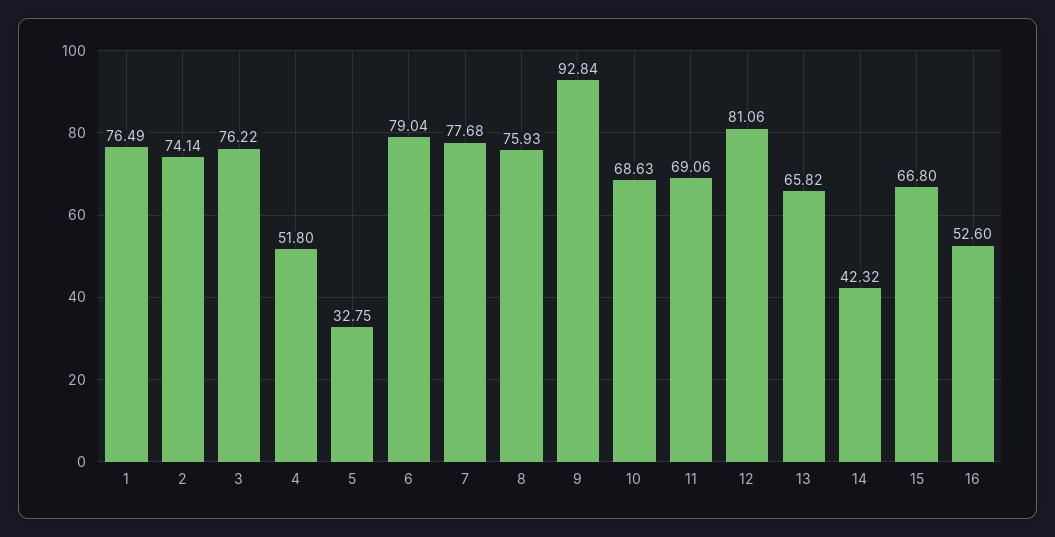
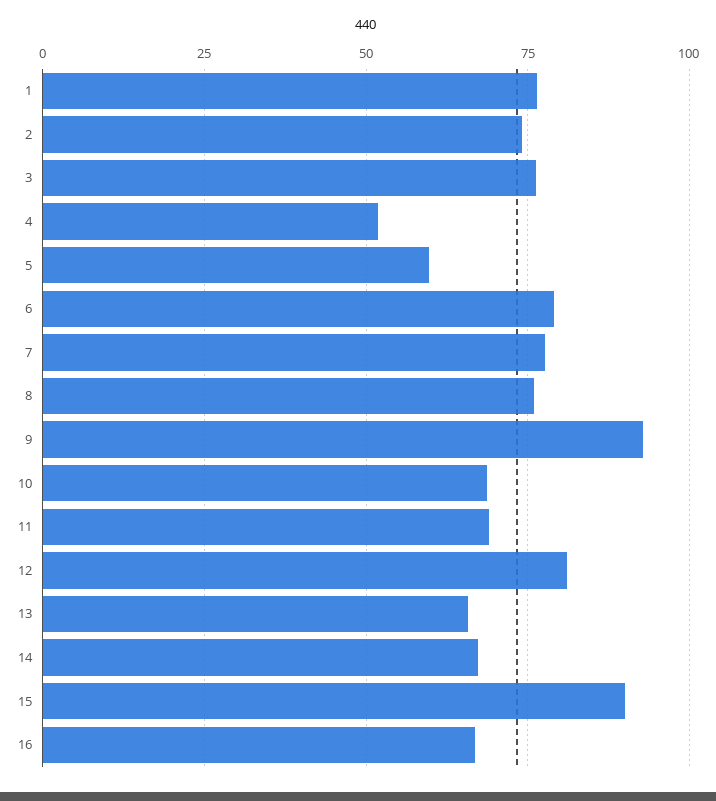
  {
    "1": 76.49,
    "2": 74.14,
    "3": 76.22,
    "4": 51.8,
-   "5": 32.75,
+   "5": 60,
    "6": 79.04,
    "7": 77.68,
    "8": 75.93,
    "9": 92.84,
    "10": 68.63,
    "11": 69.06,
    "12": 81.06,
    "13": 65.82,
-   "14": 42.32,
+   "14": 67.5,
-   "15": 66.8,
+   "15": 90,
-   "16": 52.6
+   "16": 67.5
  }

